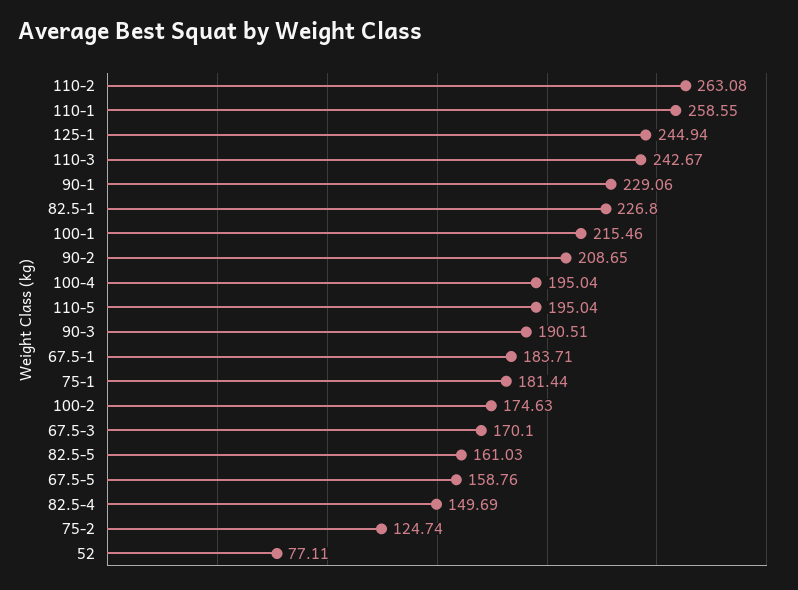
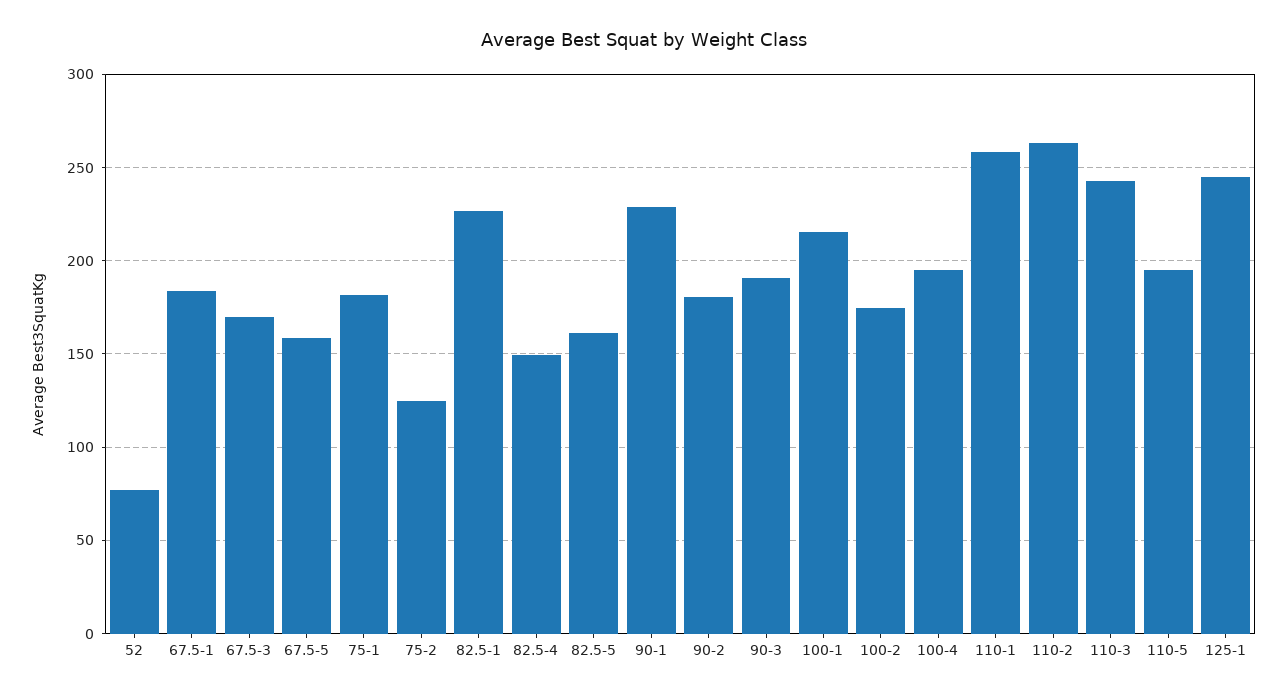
  {
    "110-2": 263.08,
    "110-1": 258.55,
    "125-1": 244.94,
    "110-3": 242.67,
    "90-1": 229.06,
    "82.5-1": 226.8,
    "100-1": 215.46,
-   "90-2": 208.65,
+   "90-2": 180,
    "100-4": 195.04,
    "110-5": 195.04,
    "90-3": 190.51,
    "67.5-1": 183.71,
    "75-1": 181.44,
    "100-2": 174.63,
    "67.5-3": 170.1,
    "82.5-5": 161.03,
    "67.5-5": 158.76,
    "82.5-4": 149.69,
    "75-2": 124.74,
    "52": 77.11
  }

